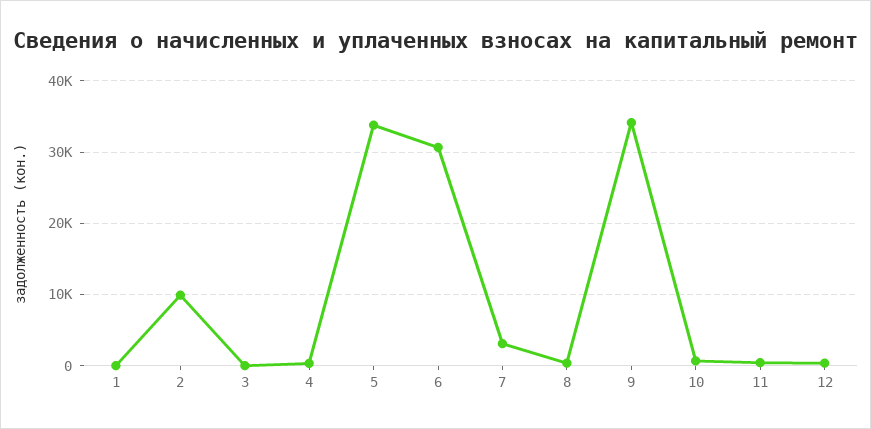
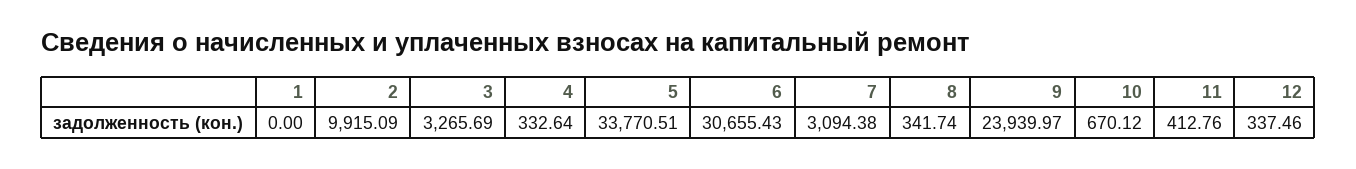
  {
    "1": 0,
    "2": 9915.09,
-   "3": 0,
+   "3": 3265.69,
    "4": 332.64,
    "5": 33770.51,
    "6": 30655.43,
    "7": 3094.38,
    "8": 341.74,
-   "9": 34000,
+   "9": 23939.97,
    "10": 670.12,
    "11": 412.76,
    "12": 337.46
  }

